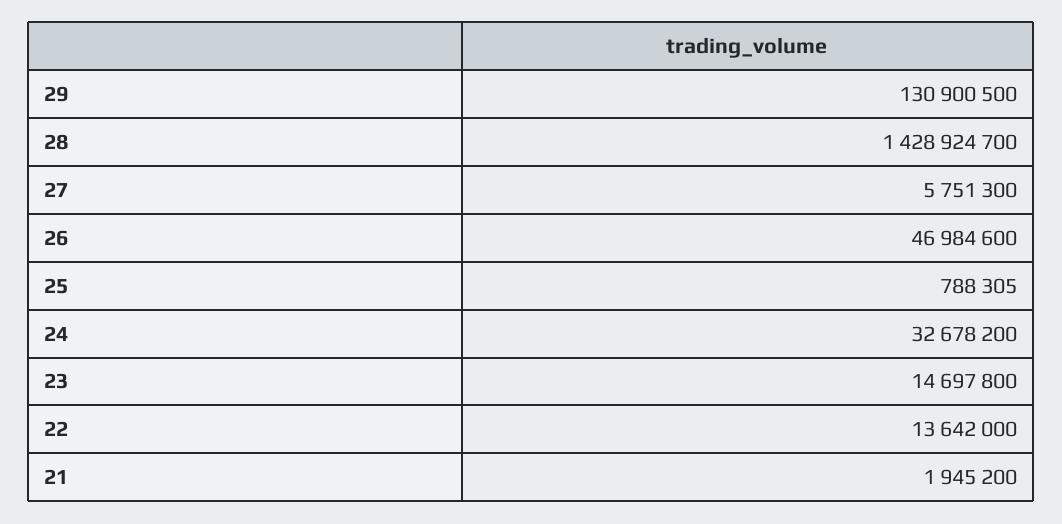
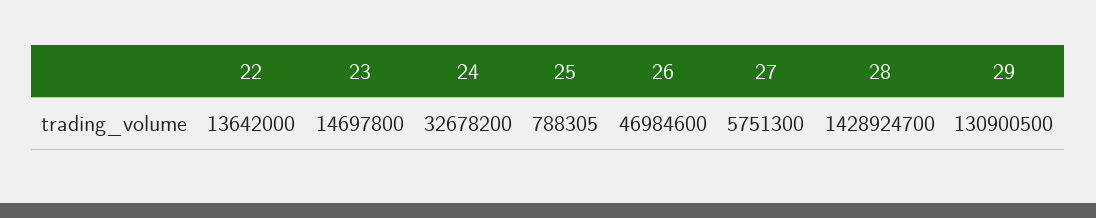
  {
    "29": 130900500,
    "28": 1428924700,
    "27": 5751300,
    "26": 46984600,
    "25": 788305,
    "24": 32678200,
    "23": 14697800,
-   "22": 13642000,
+   "22": 13642000
-   "21": 1945200
  }

